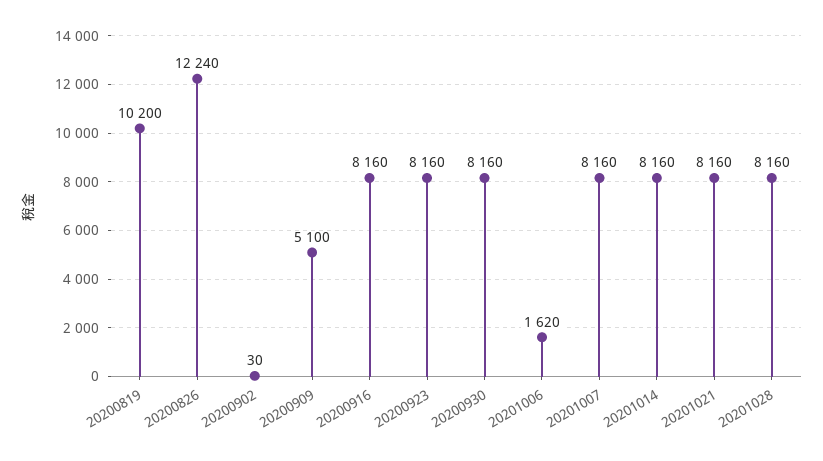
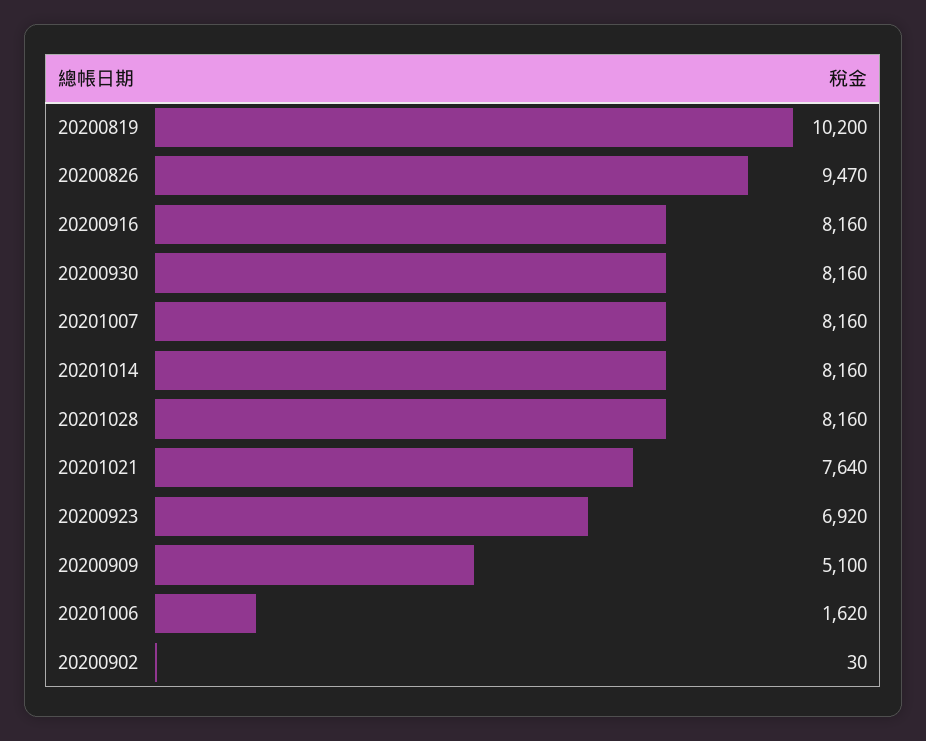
  {
    "20200819": 10200,
-   "20200826": 12240,
+   "20200826": 9470,
    "20200902": 30,
    "20200909": 5100,
    "20200916": 8160,
-   "20200923": 8160,
+   "20200923": 6920,
    "20200930": 8160,
    "20201006": 1620,
    "20201007": 8160,
    "20201014": 8160,
-   "20201021": 8160,
+   "20201021": 7640,
    "20201028": 8160
  }

